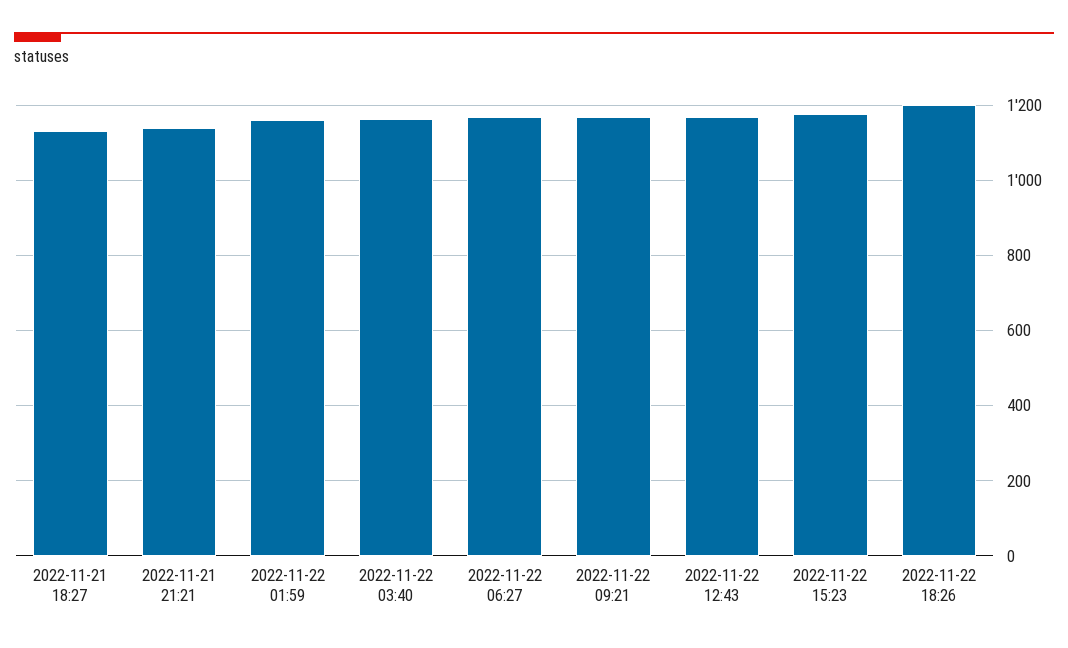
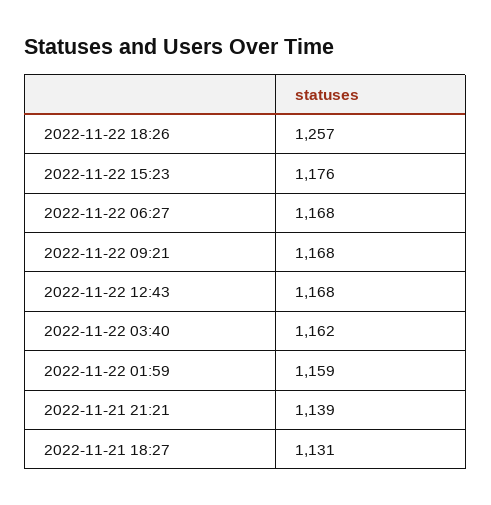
  {
    "2022-11-21 18:27": 1131,
    "2022-11-21 21:21": 1139,
    "2022-11-22 01:59": 1159,
    "2022-11-22 03:40": 1162,
    "2022-11-22 06:27": 1168,
    "2022-11-22 09:21": 1168,
    "2022-11-22 12:43": 1168,
    "2022-11-22 15:23": 1176,
-   "2022-11-22 18:26": 1200
+   "2022-11-22 18:26": 1257
  }

